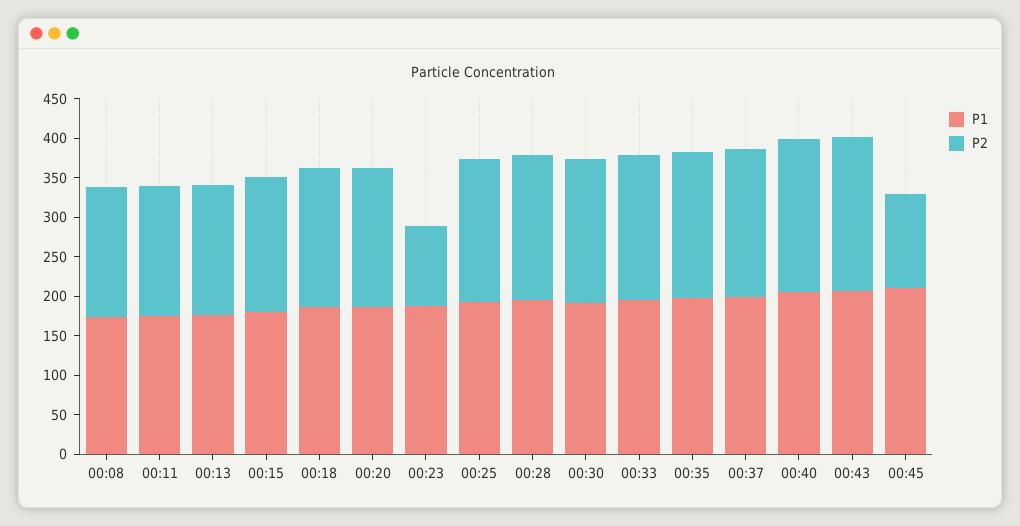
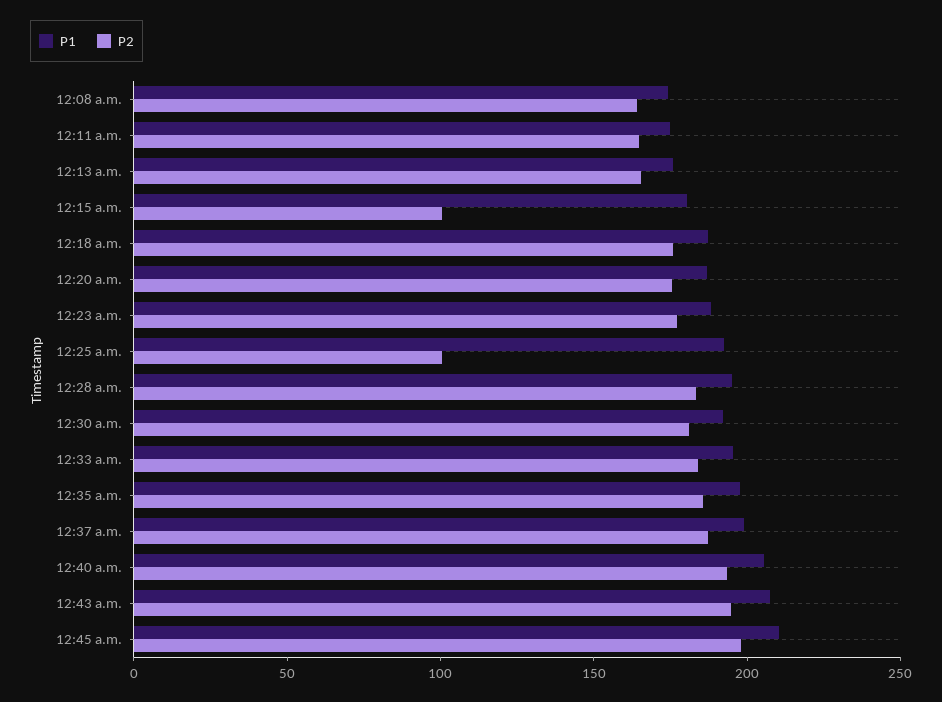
  {
    "P1": {
      "00:08": 170,
      "00:11": 170,
      "00:13": 180,
      "00:15": 180,
      "00:18": 190,
      "00:20": 190,
      "00:23": 190,
      "00:25": 190,
      "00:28": 190,
      "00:30": 190,
      "00:33": 200,
      "00:35": 200,
      "00:37": 200,
      "00:40": 210,
      "00:43": 210,
      "00:45": 210
    },
    "P2": {
      "00:08": 160,
      "00:11": 160,
      "00:13": 170,
-     "00:15": 175,
+     "00:15": 100,
      "00:18": 180,
      "00:20": 180,
-     "00:23": 100,
+     "00:23": 180,
-     "00:25": 175,
+     "00:25": 100,
      "00:28": 180,
      "00:30": 180,
      "00:33": 180,
      "00:35": 190,
      "00:37": 190,
      "00:40": 190,
      "00:43": 190,
-     "00:45": 125
+     "00:45": 200
    }
  }

